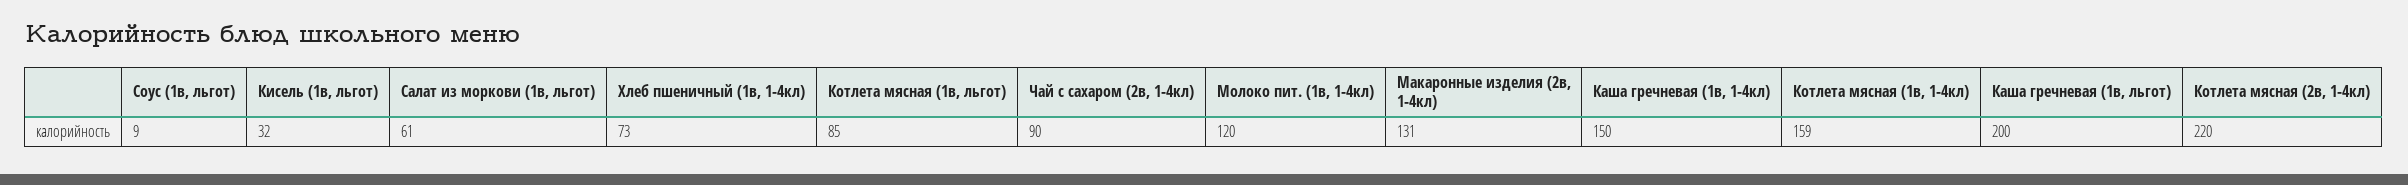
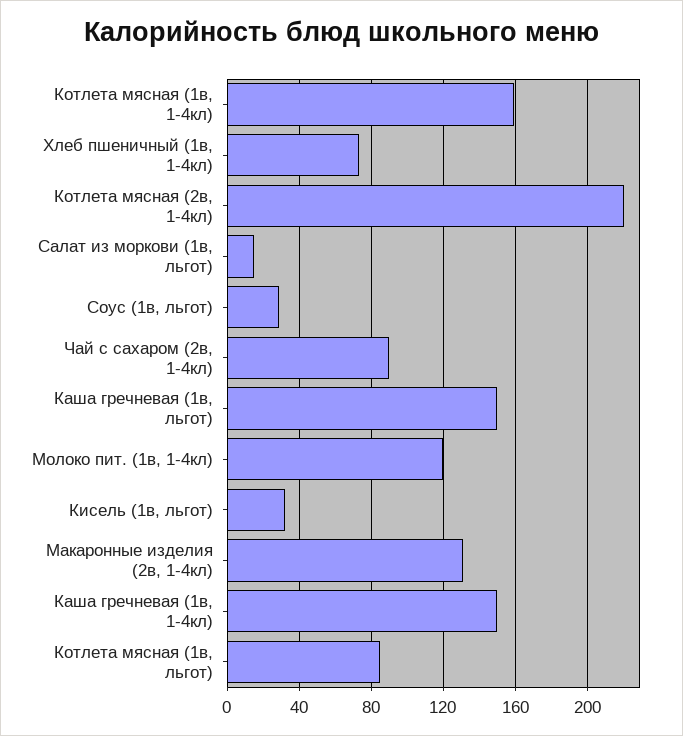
  {
-   "Соус (1в, льгот)": 9,
+   "Соус (1в, льгот)": 30,
    "Кисель (1в, льгот)": 32,
-   "Салат из моркови (1в, льгот)": 61,
+   "Салат из моркови (1в, льгот)": 15,
    "Хлеб пшеничный (1в, 1-4кл)": 73,
    "Котлета мясная (1в, льгот)": 85,
    "Чай с сахаром (2в, 1-4кл)": 90,
    "Молоко пит. (1в, 1-4кл)": 120,
    "Макаронные изделия (2в, 1-4кл)": 131,
    "Каша гречневая (1в, 1-4кл)": 150,
    "Котлета мясная (1в, 1-4кл)": 159,
-   "Каша гречневая (1в, льгот)": 200,
+   "Каша гречневая (1в, льгот)": 150,
    "Котлета мясная (2в, 1-4кл)": 220
  }

